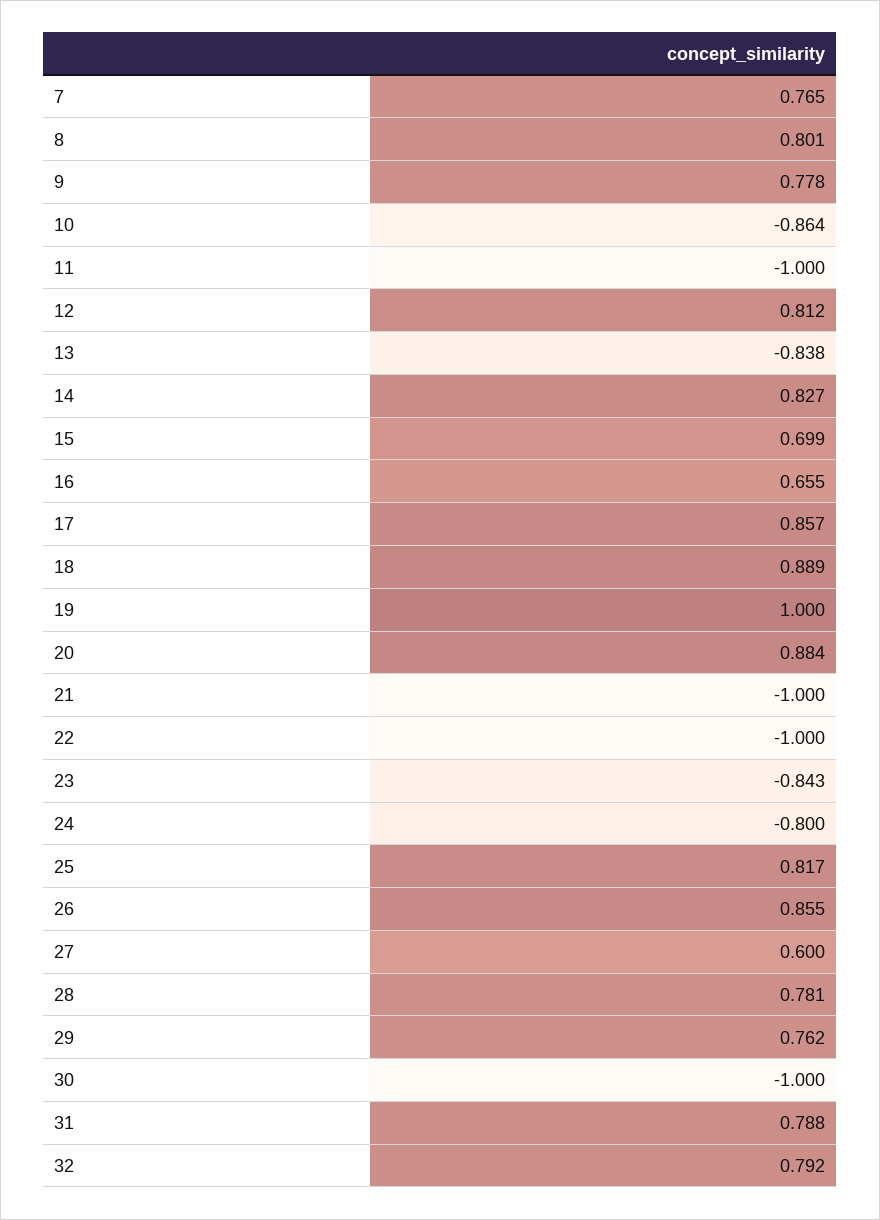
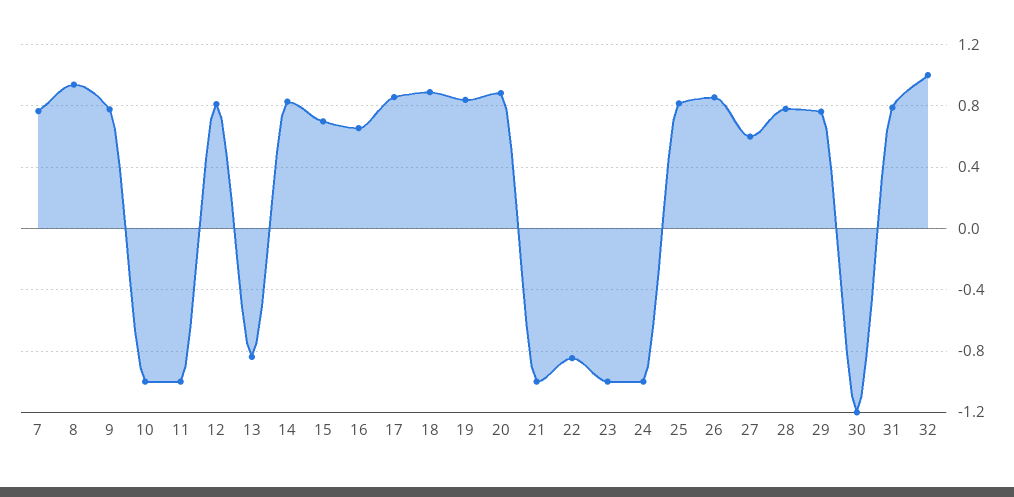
  {
    "7": 0.765,
-   "8": 0.801,
+   "8": 0.95,
    "9": 0.778,
-   "10": -0.864,
+   "10": -1,
    "11": -1,
    "12": 0.812,
    "13": -0.838,
    "14": 0.827,
    "15": 0.699,
    "16": 0.655,
    "17": 0.857,
    "18": 0.889,
-   "19": 1,
+   "19": 0.85,
    "20": 0.884,
    "21": -1,
-   "22": -1,
+   "22": -0.85,
-   "23": -0.843,
+   "23": -1,
-   "24": -0.8,
+   "24": -1,
    "25": 0.817,
    "26": 0.855,
    "27": 0.6,
    "28": 0.781,
    "29": 0.762,
-   "30": -1,
+   "30": -1.2,
    "31": 0.788,
-   "32": 0.792
+   "32": 1
  }

